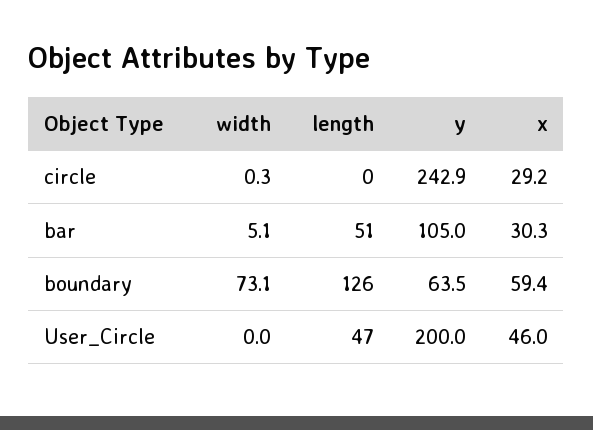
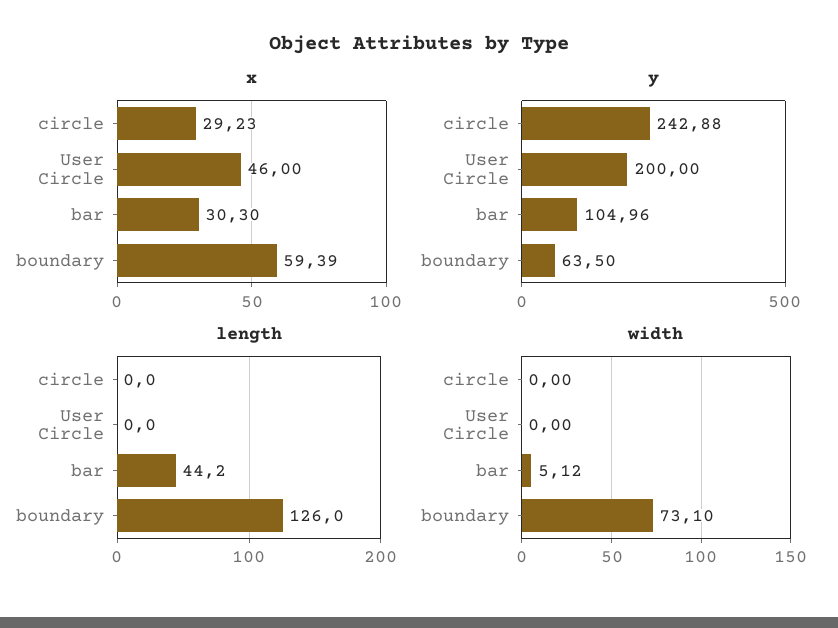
  {
    "width": {
-     "circle": 0.3,
+     "circle": 0,
      "bar": 5.12,
      "boundary": 73.1,
      "User_Circle": 0
    },
    "length": {
      "circle": 0,
-     "bar": 51,
+     "bar": 44.2,
      "boundary": 126,
-     "User_Circle": 47
+     "User_Circle": 0
    },
    "y": {
      "circle": 242.88,
      "bar": 104.96,
      "boundary": 63.5,
      "User_Circle": 200
    },
    "x": {
      "circle": 29.23,
      "bar": 30.3,
      "boundary": 59.39,
      "User_Circle": 46
    }
  }

